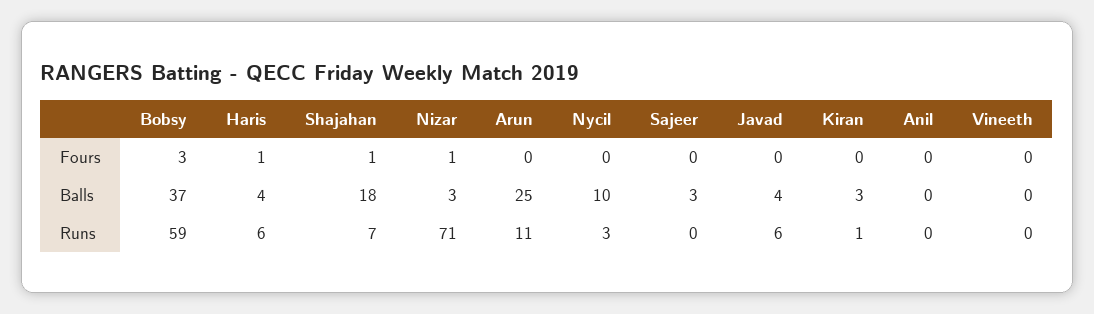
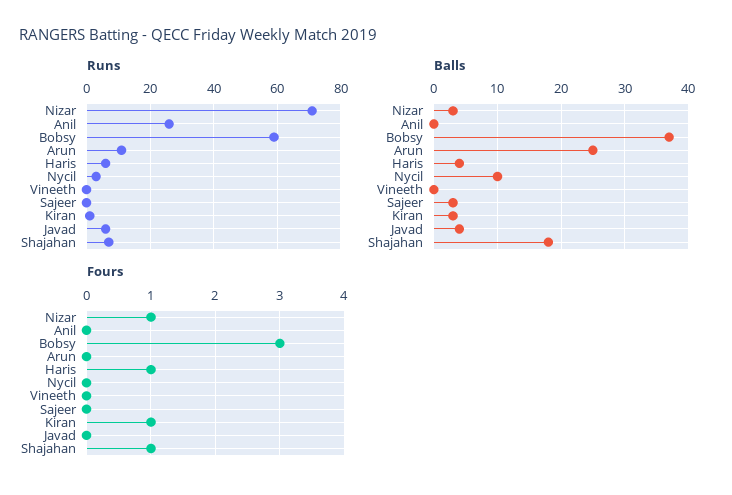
  {
    "Fours": {
      "Bobsy": 3,
      "Haris": 1,
      "Shajahan": 1,
      "Nizar": 1,
      "Arun": 0,
      "Nycil": 0,
      "Sajeer": 0,
      "Javad": 0,
-     "Kiran": 0,
+     "Kiran": 1,
      "Anil": 0,
      "Vineeth": 0
    },
    "Balls": {
      "Bobsy": 37,
      "Haris": 4,
      "Shajahan": 18,
      "Nizar": 3,
      "Arun": 25,
      "Nycil": 10,
      "Sajeer": 3,
      "Javad": 4,
      "Kiran": 3,
      "Anil": 0,
      "Vineeth": 0
    },
    "Runs": {
      "Bobsy": 59,
      "Haris": 6,
      "Shajahan": 7,
      "Nizar": 71,
      "Arun": 11,
      "Nycil": 3,
      "Sajeer": 0,
      "Javad": 6,
      "Kiran": 1,
-     "Anil": 0,
+     "Anil": 25,
      "Vineeth": 0
    }
  }

